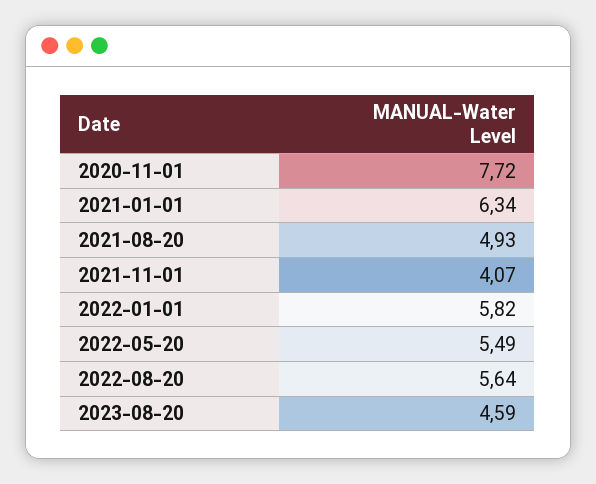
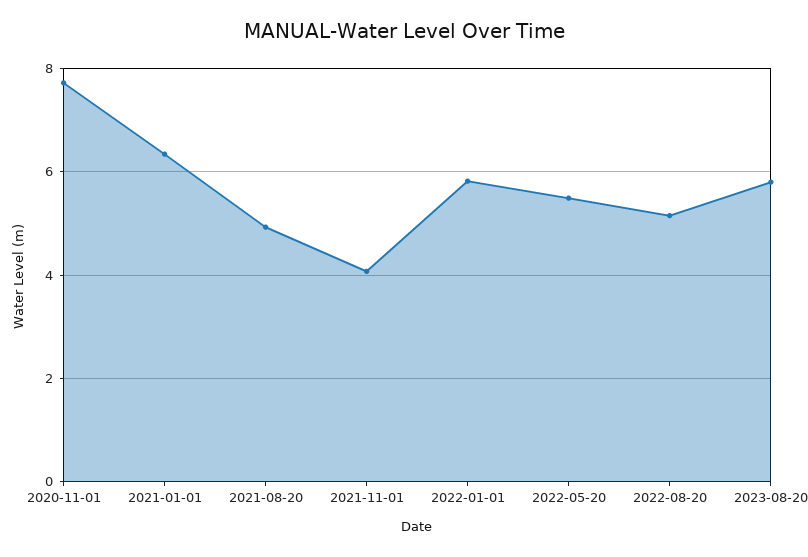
  {
    "2020-11-01": 7.72,
    "2021-01-01": 6.34,
    "2021-08-20": 4.93,
    "2021-11-01": 4.07,
    "2022-01-01": 5.82,
    "2022-05-20": 5.49,
-   "2022-08-20": 5.64,
+   "2022-08-20": 5.2,
-   "2023-08-20": 4.59
+   "2023-08-20": 5.8
  }

